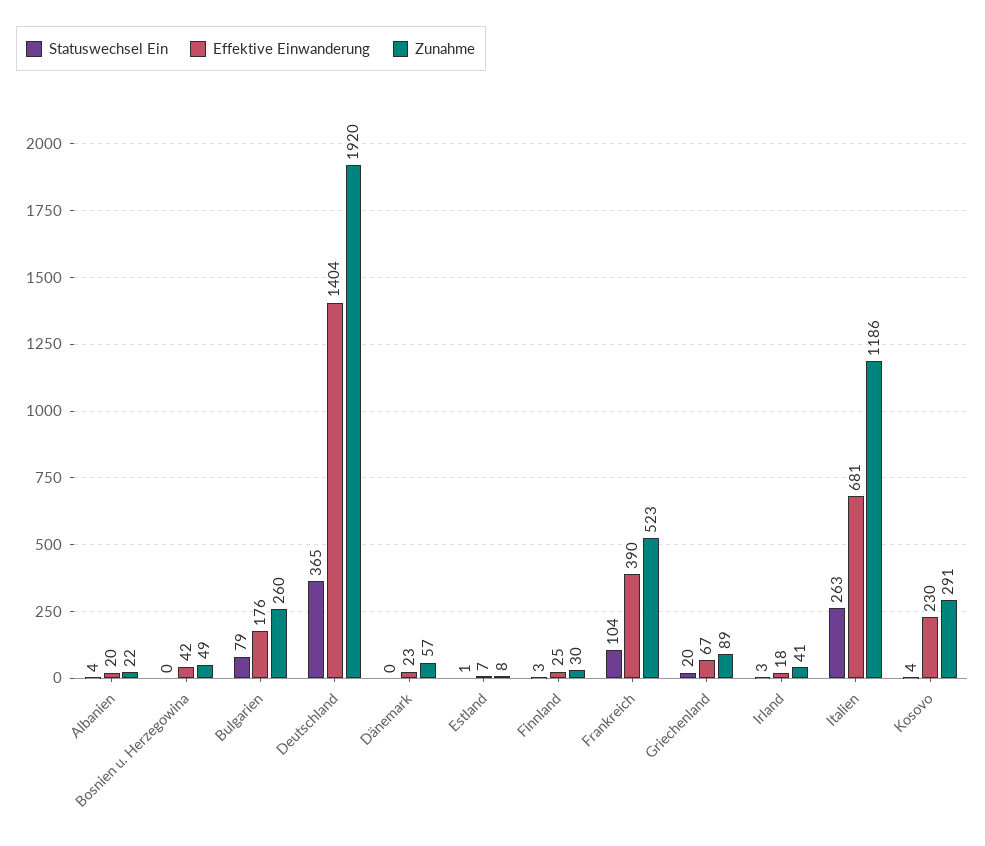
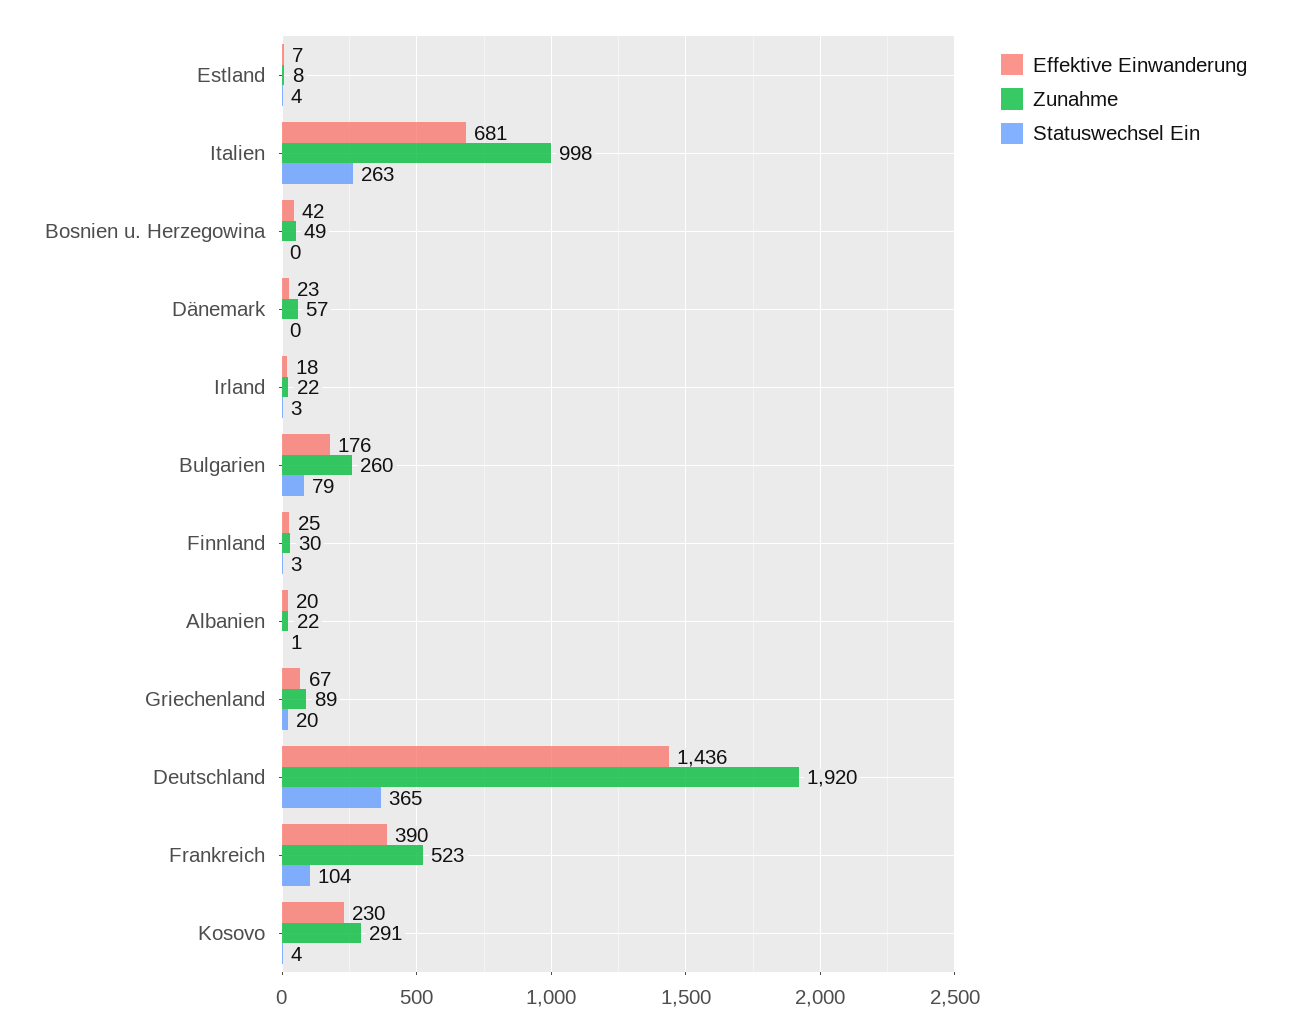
  {
    "Statuswechsel Ein": {
-     "Albanien": 4,
+     "Albanien": 1,
      "Bosnien u. Herzegowina": 0,
      "Bulgarien": 79,
      "Deutschland": 365,
      "Dänemark": 0,
-     "Estland": 1,
+     "Estland": 4,
      "Finnland": 3,
      "Frankreich": 104,
      "Griechenland": 20,
      "Irland": 3,
      "Italien": 263,
      "Kosovo": 4
    },
    "Effektive Einwanderung": {
      "Albanien": 20,
      "Bosnien u. Herzegowina": 42,
      "Bulgarien": 176,
-     "Deutschland": 1404,
+     "Deutschland": 1436,
      "Dänemark": 23,
      "Estland": 7,
      "Finnland": 25,
      "Frankreich": 390,
      "Griechenland": 67,
      "Irland": 18,
      "Italien": 681,
      "Kosovo": 230
    },
    "Zunahme": {
      "Albanien": 22,
      "Bosnien u. Herzegowina": 49,
      "Bulgarien": 260,
      "Deutschland": 1920,
      "Dänemark": 57,
      "Estland": 8,
      "Finnland": 30,
      "Frankreich": 523,
      "Griechenland": 89,
-     "Irland": 41,
+     "Irland": 22,
-     "Italien": 1186,
+     "Italien": 998,
      "Kosovo": 291
    }
  }

